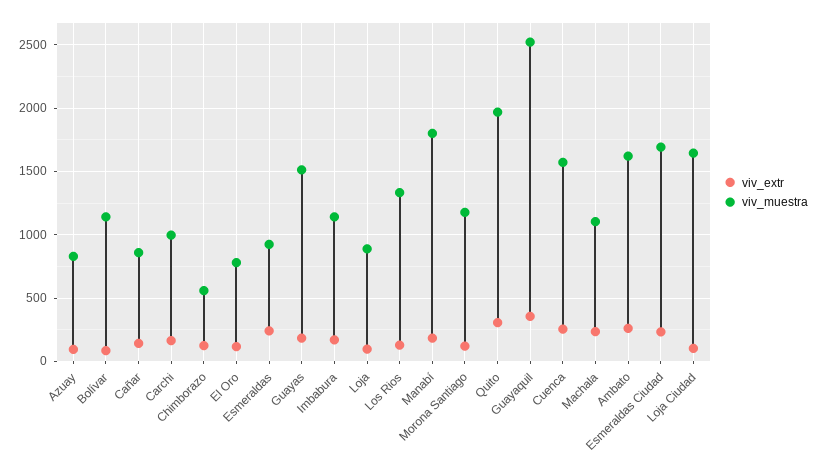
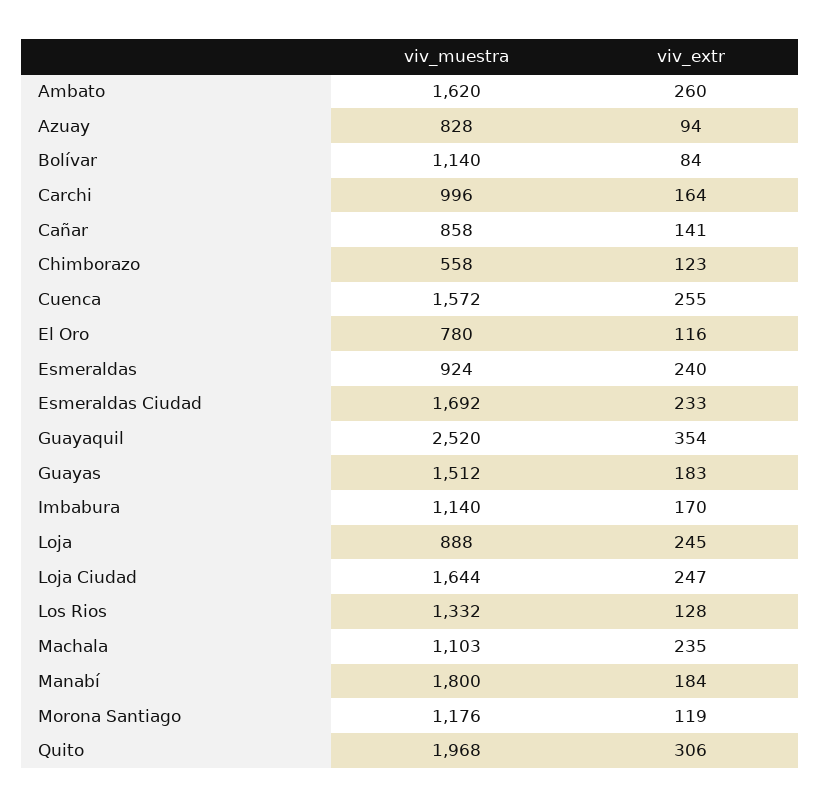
  {
    "viv_extr": {
      "Azuay": 94,
      "Bolívar": 84,
      "Cañar": 141,
      "Carchi": 164,
      "Chimborazo": 123,
      "El Oro": 116,
      "Esmeraldas": 240,
      "Guayas": 183,
      "Imbabura": 170,
-     "Loja": 100,
+     "Loja": 245,
      "Los Rios": 128,
      "Manabí": 184,
      "Morona Santiago": 119,
      "Quito": 306,
      "Guayaquil": 354,
      "Cuenca": 255,
      "Machala": 235,
      "Ambato": 260,
      "Esmeraldas Ciudad": 233,
-     "Loja Ciudad": 100
+     "Loja Ciudad": 247
    },
    "viv_muestra": {
      "Azuay": 828,
      "Bolívar": 1140,
      "Cañar": 858,
      "Carchi": 996,
      "Chimborazo": 558,
      "El Oro": 780,
      "Esmeraldas": 924,
      "Guayas": 1512,
      "Imbabura": 1140,
      "Loja": 888,
      "Los Rios": 1332,
      "Manabí": 1800,
      "Morona Santiago": 1176,
      "Quito": 1968,
      "Guayaquil": 2520,
      "Cuenca": 1572,
      "Machala": 1103,
      "Ambato": 1620,
      "Esmeraldas Ciudad": 1692,
      "Loja Ciudad": 1644
    }
  }

